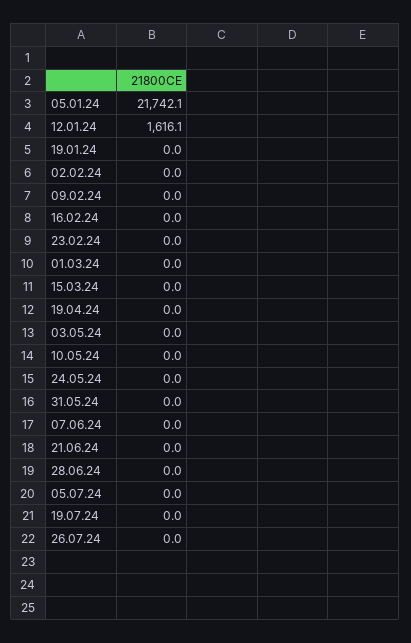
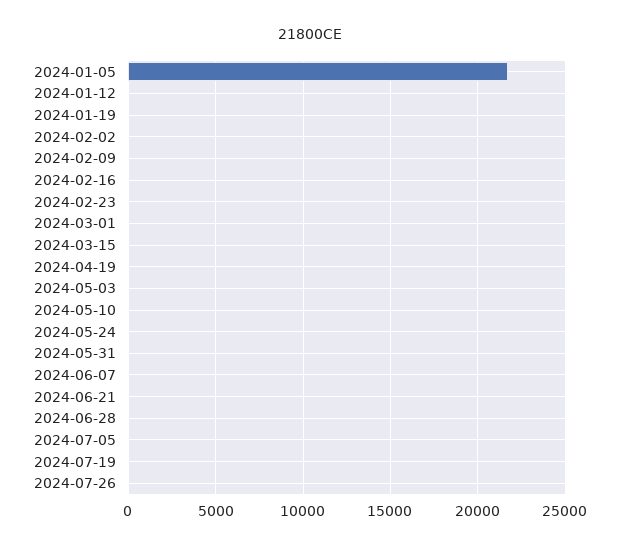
  {
    "05.01.24": 21742.1,
-   "12.01.24": 1616.1,
+   "12.01.24": 0,
    "19.01.24": 0,
    "02.02.24": 0,
    "09.02.24": 0,
    "16.02.24": 0,
    "23.02.24": 0,
    "01.03.24": 0,
    "15.03.24": 0,
    "19.04.24": 0,
    "03.05.24": 0,
    "10.05.24": 0,
    "24.05.24": 0,
    "31.05.24": 0,
    "07.06.24": 0,
    "21.06.24": 0,
    "28.06.24": 0,
    "05.07.24": 0,
    "19.07.24": 0,
    "26.07.24": 0
  }

